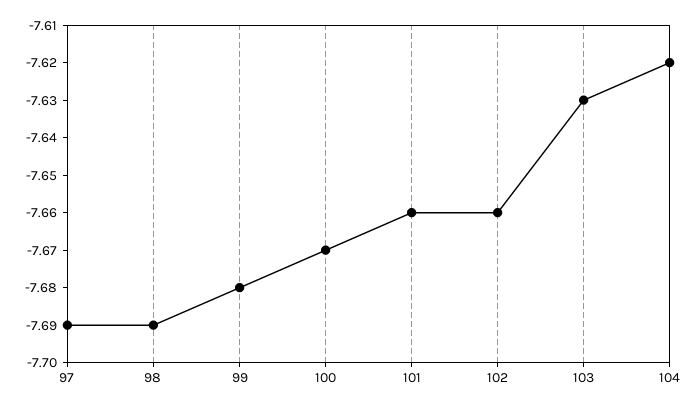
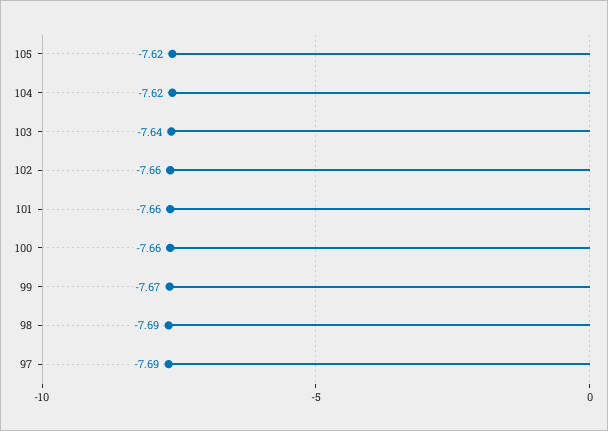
  {
    "97": -7.69,
    "98": -7.69,
-   "99": -7.68,
+   "99": -7.67,
-   "100": -7.67,
+   "100": -7.66,
    "101": -7.66,
    "102": -7.66,
-   "103": -7.63,
+   "103": -7.64,
-   "104": -7.62
+   "104": -7.62,
+   "105": -7.62
  }

